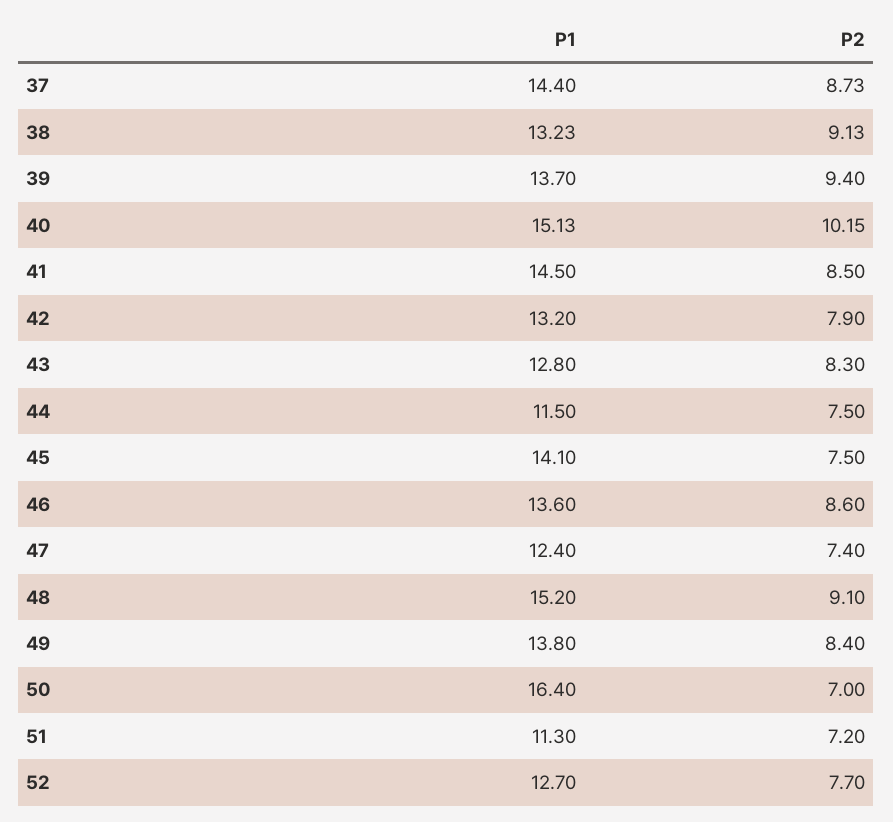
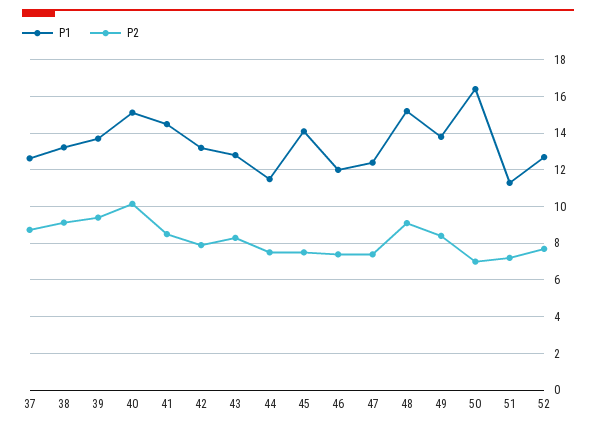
  {
    "P1": {
-     "37": 14.4,
+     "37": 12.5,
      "38": 13.23,
      "39": 13.7,
      "40": 15.13,
      "41": 14.5,
      "42": 13.2,
      "43": 12.8,
      "44": 11.5,
      "45": 14.1,
-     "46": 13.6,
+     "46": 12,
      "47": 12.4,
      "48": 15.2,
      "49": 13.8,
      "50": 16.4,
      "51": 11.3,
      "52": 12.7
    },
    "P2": {
      "37": 8.73,
      "38": 9.13,
      "39": 9.4,
      "40": 10.15,
      "41": 8.5,
      "42": 7.9,
      "43": 8.3,
      "44": 7.5,
      "45": 7.5,
-     "46": 8.6,
+     "46": 7.5,
      "47": 7.4,
      "48": 9.1,
      "49": 8.4,
      "50": 7,
      "51": 7.2,
      "52": 7.7
    }
  }

